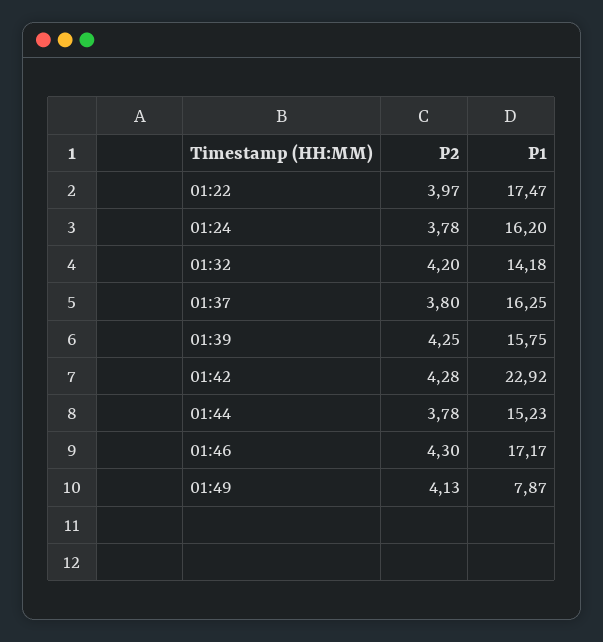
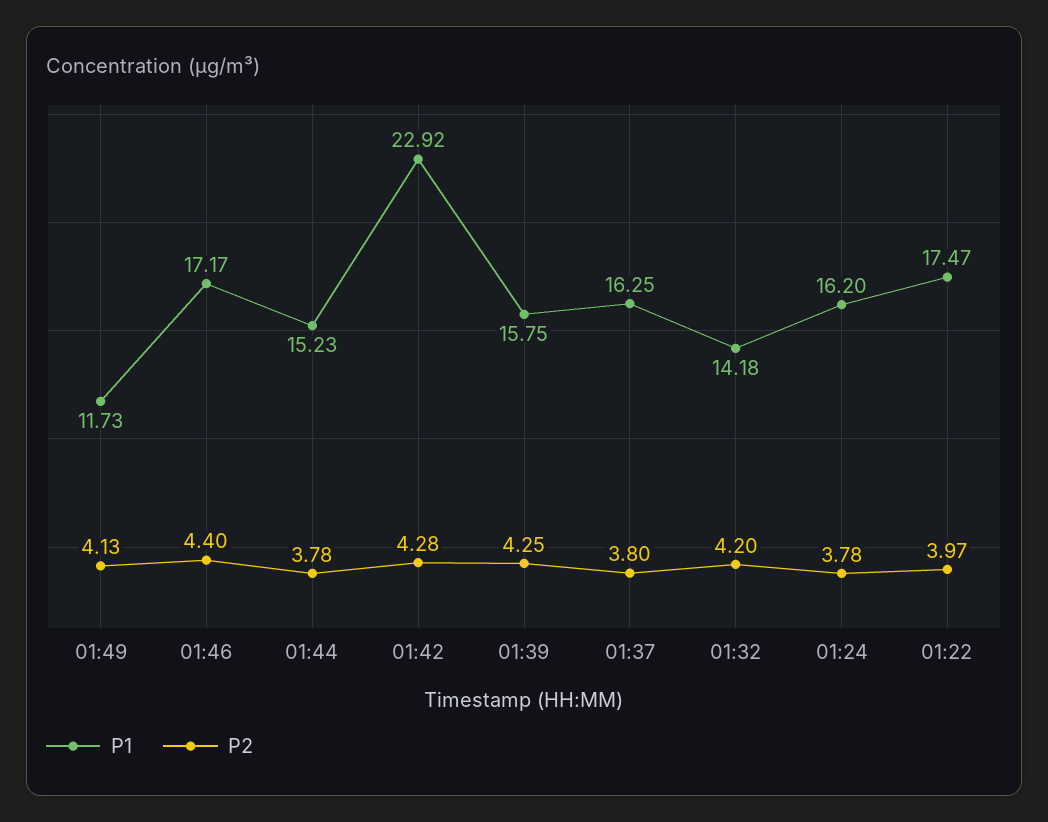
  {
    "P2": {
      "01:22": 3.97,
      "01:24": 3.78,
      "01:32": 4.2,
      "01:37": 3.8,
      "01:39": 4.25,
      "01:42": 4.28,
      "01:44": 3.78,
-     "01:46": 4.3,
+     "01:46": 4.4,
      "01:49": 4.13
    },
    "P1": {
      "01:22": 17.47,
      "01:24": 16.2,
      "01:32": 14.18,
      "01:37": 16.25,
      "01:39": 15.75,
      "01:42": 22.92,
      "01:44": 15.23,
      "01:46": 17.17,
-     "01:49": 7.87
+     "01:49": 11.73
    }
  }

